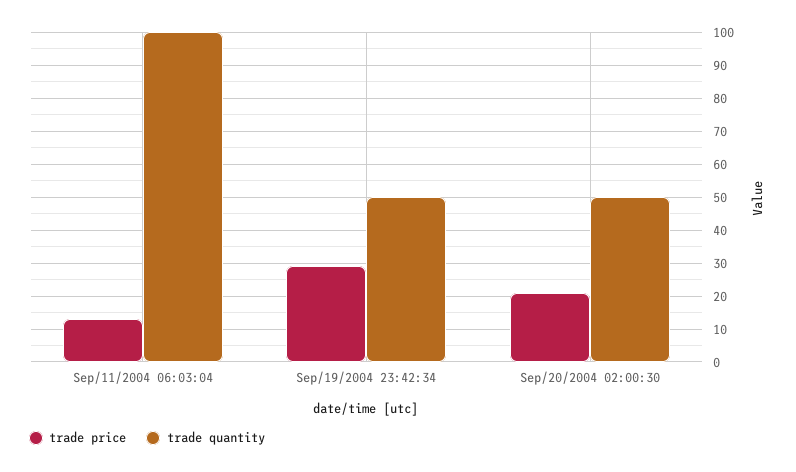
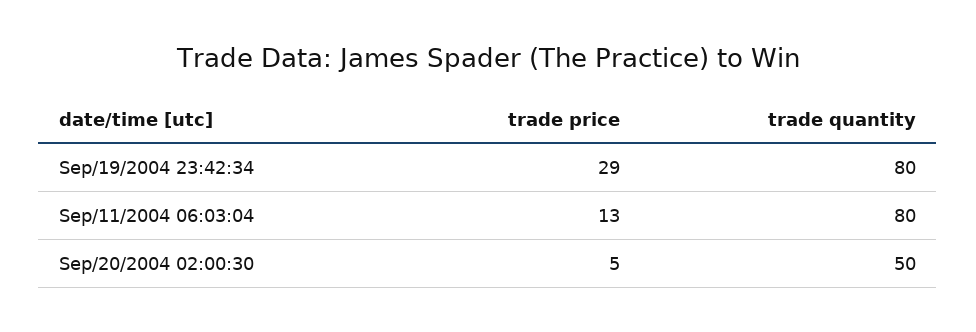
  {
    "trade price": {
      "Sep/11/2004 06:03:04": 13,
      "Sep/19/2004 23:42:34": 29,
-     "Sep/20/2004 02:00:30": 20
+     "Sep/20/2004 02:00:30": 5
    },
    "trade quantity": {
-     "Sep/11/2004 06:03:04": 100,
+     "Sep/11/2004 06:03:04": 80,
-     "Sep/19/2004 23:42:34": 50,
+     "Sep/19/2004 23:42:34": 80,
      "Sep/20/2004 02:00:30": 50
    }
  }

